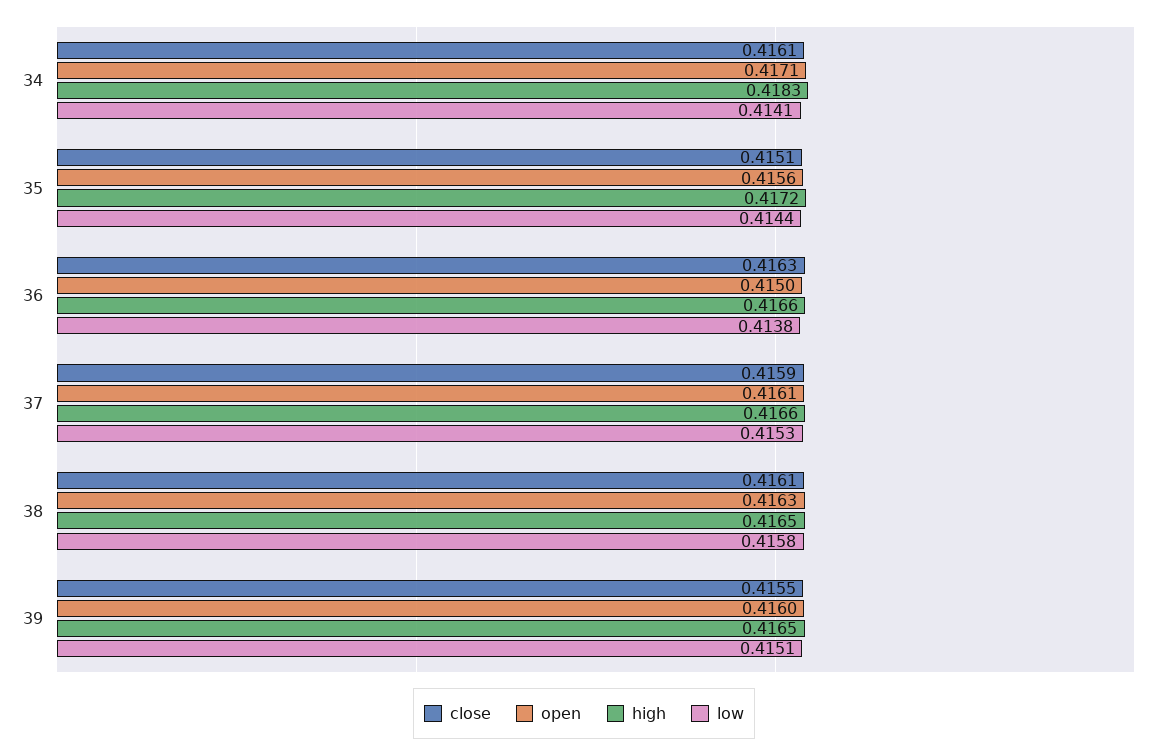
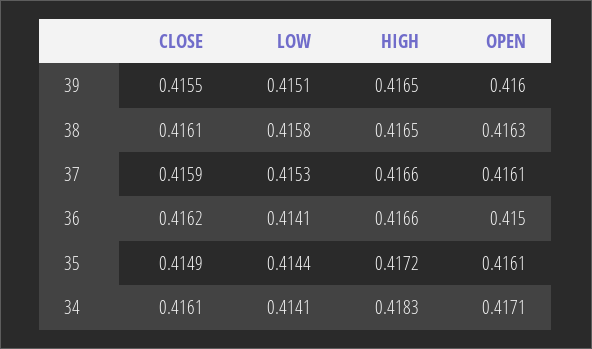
  {
    "close": {
      "34": 0.4161,
-     "35": 0.4151,
+     "35": 0.4149,
-     "36": 0.4163,
+     "36": 0.4162,
      "37": 0.4159,
      "38": 0.4161,
      "39": 0.4155
    },
    "open": {
      "34": 0.4171,
-     "35": 0.4156,
+     "35": 0.4161,
      "36": 0.415,
      "37": 0.4161,
      "38": 0.4163,
      "39": 0.416
    },
    "high": {
      "34": 0.4183,
      "35": 0.4172,
      "36": 0.4166,
      "37": 0.4166,
      "38": 0.4165,
      "39": 0.4165
    },
    "low": {
      "34": 0.4141,
      "35": 0.4144,
-     "36": 0.4138,
+     "36": 0.4141,
      "37": 0.4153,
      "38": 0.4158,
      "39": 0.4151
    }
  }

